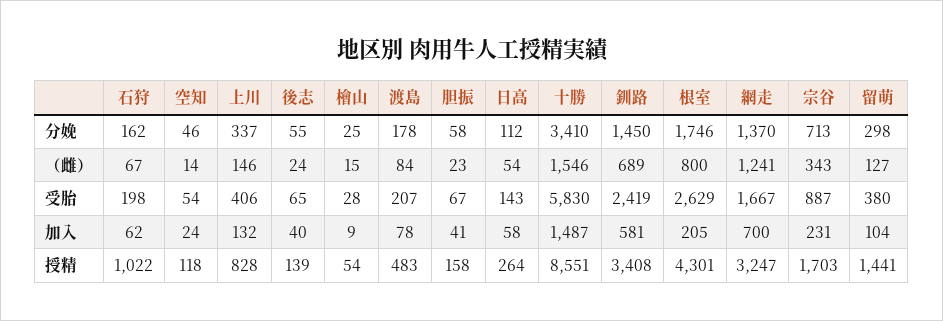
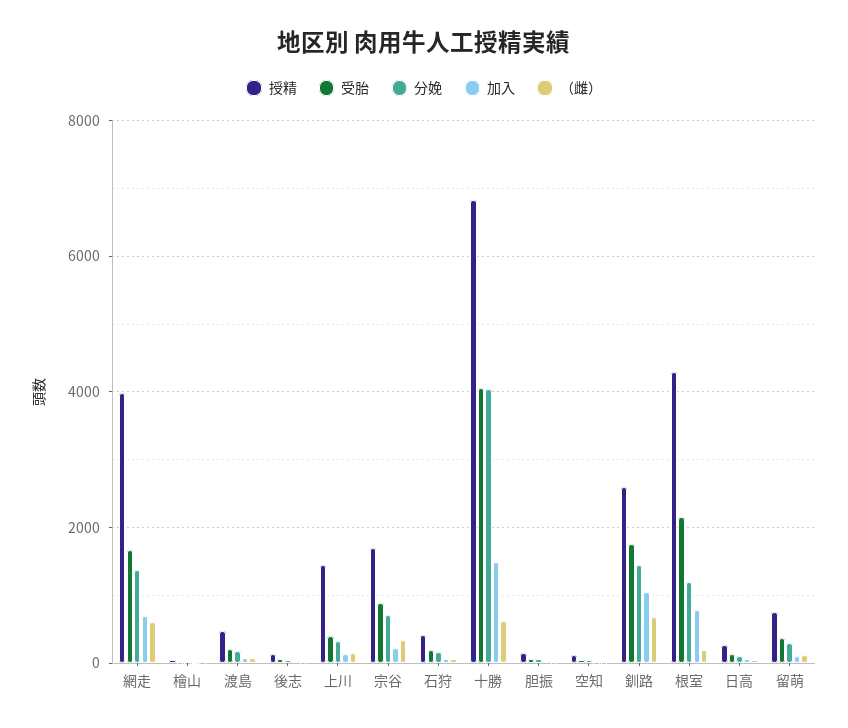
  {
    "分娩": {
      "石狩": 162,
      "空知": 46,
      "上川": 337,
      "後志": 55,
      "檜山": 25,
      "渡島": 178,
      "胆振": 58,
      "日高": 112,
-     "十勝": 3410,
+     "十勝": 4000,
      "釧路": 1450,
-     "根室": 1746,
+     "根室": 1200,
      "網走": 1370,
      "宗谷": 713,
      "留萌": 298
    },
    "（雌）": {
      "石狩": 67,
      "空知": 14,
      "上川": 146,
      "後志": 24,
      "檜山": 15,
      "渡島": 84,
      "胆振": 23,
      "日高": 54,
-     "十勝": 1546,
+     "十勝": 600,
      "釧路": 689,
-     "根室": 800,
+     "根室": 200,
-     "網走": 1241,
+     "網走": 600,
      "宗谷": 343,
      "留萌": 127
    },
    "受胎": {
      "石狩": 198,
      "空知": 54,
      "上川": 406,
      "後志": 65,
      "檜山": 28,
      "渡島": 207,
      "胆振": 67,
      "日高": 143,
-     "十勝": 5830,
+     "十勝": 4000,
-     "釧路": 2419,
+     "釧路": 1800,
-     "根室": 2629,
+     "根室": 2200,
      "網走": 1667,
      "宗谷": 887,
      "留萌": 380
    },
    "加入": {
      "石狩": 62,
      "空知": 24,
      "上川": 132,
      "後志": 40,
      "檜山": 9,
      "渡島": 78,
      "胆振": 41,
      "日高": 58,
      "十勝": 1487,
-     "釧路": 581,
+     "釧路": 1000,
-     "根室": 205,
+     "根室": 800,
      "網走": 700,
      "宗谷": 231,
      "留萌": 104
    },
    "授精": {
-     "石狩": 1022,
+     "石狩": 400,
      "空知": 118,
-     "上川": 828,
+     "上川": 1400,
      "後志": 139,
      "檜山": 54,
      "渡島": 483,
      "胆振": 158,
      "日高": 264,
-     "十勝": 8551,
+     "十勝": 6800,
-     "釧路": 3408,
+     "釧路": 2600,
      "根室": 4301,
-     "網走": 3247,
+     "網走": 4000,
      "宗谷": 1703,
-     "留萌": 1441
+     "留萌": 800
    }
  }

